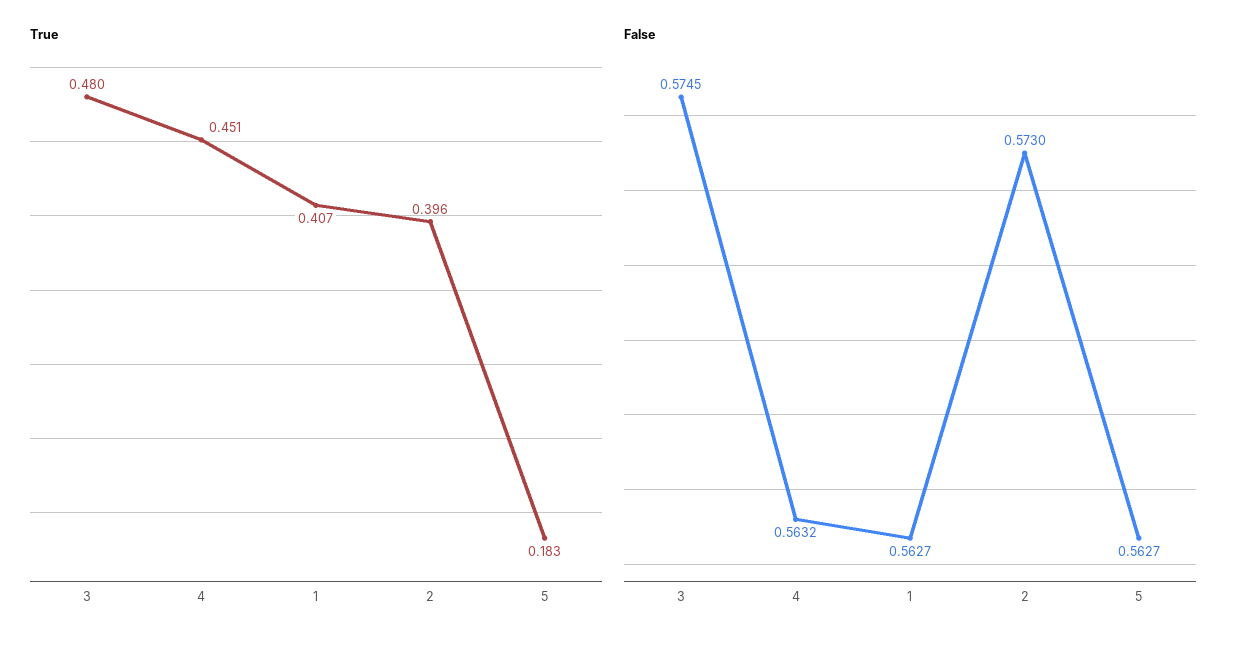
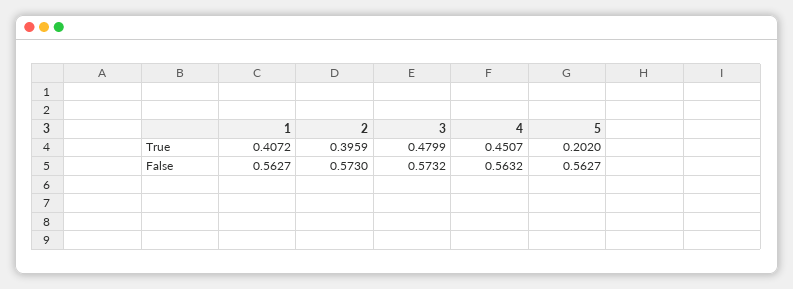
  {
    "True": {
      "3": 0.4799,
      "4": 0.4507,
      "1": 0.4072,
      "2": 0.3959,
-     "5": 0.183
+     "5": 0.202
    },
    "False": {
-     "3": 0.5745,
+     "3": 0.5732,
      "4": 0.5632,
      "1": 0.5627,
      "2": 0.573,
      "5": 0.5627
    }
  }

